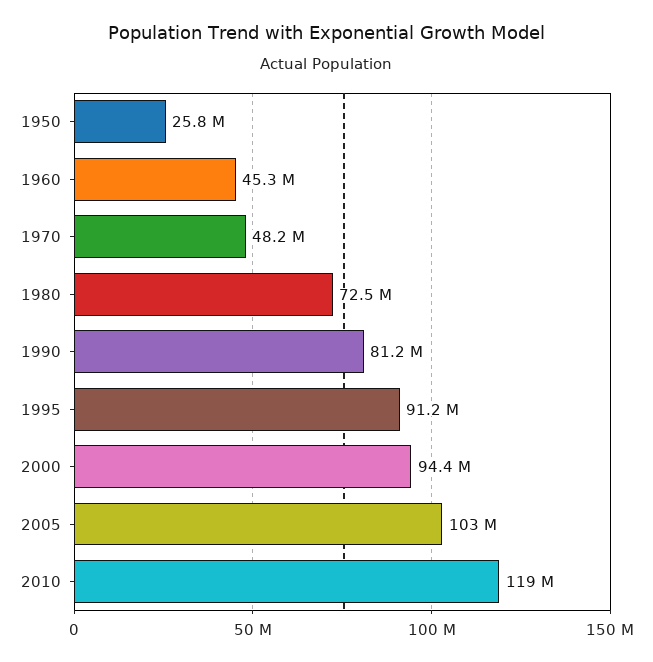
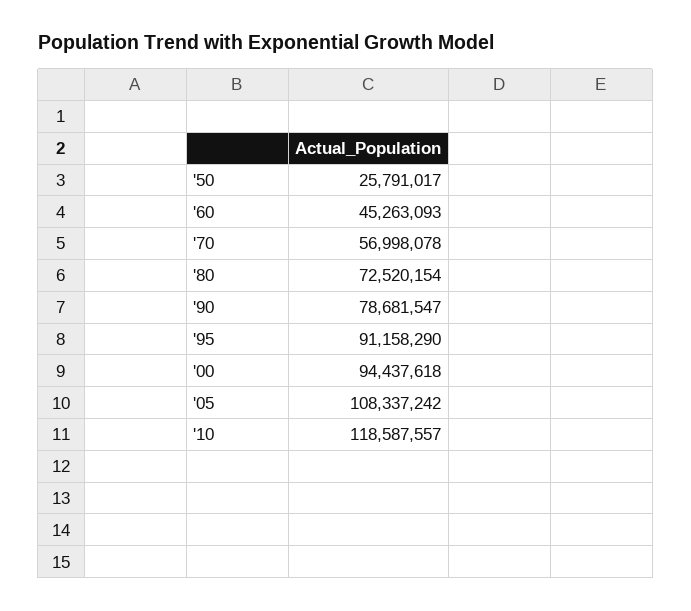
  {
    "1950": 25791017,
    "1960": 45263093,
-   "1970": 48200000,
+   "1970": 56998078,
    "1980": 72520154,
-   "1990": 81200000,
+   "1990": 78681547,
    "1995": 91158290,
    "2000": 94437618,
-   "2005": 103000000,
+   "2005": 108337242,
    "2010": 118587557
  }

